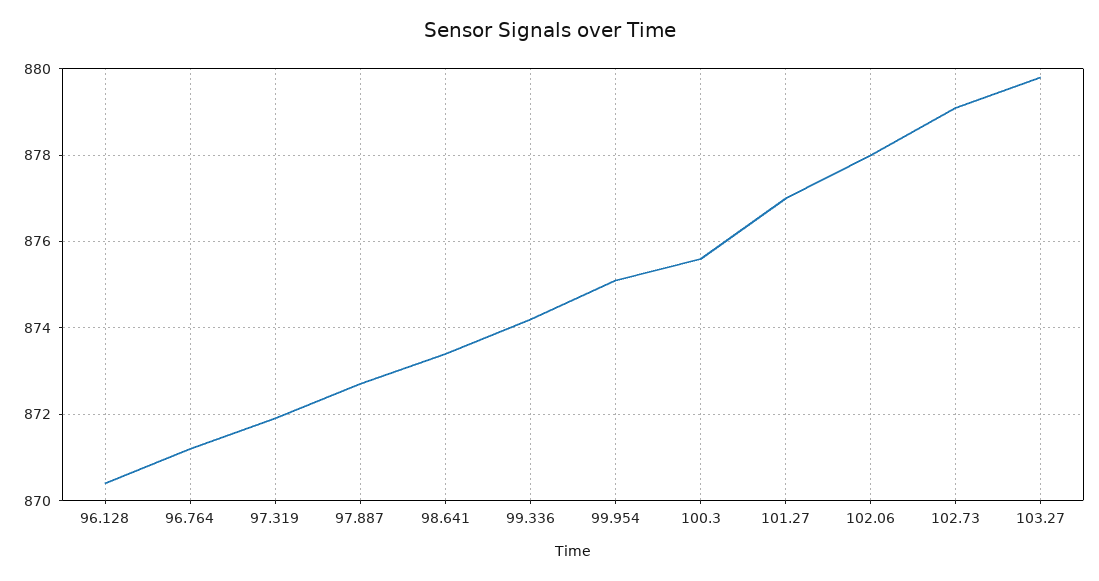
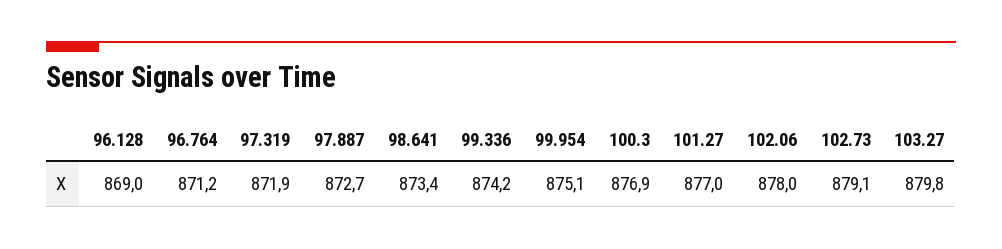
  {
-   "96.128": 870.5,
+   "96.128": 869,
    "96.764": 871.2,
    "97.319": 871.9,
    "97.887": 872.7,
    "98.641": 873.4,
    "99.336": 874.2,
    "99.954": 875.1,
-   "100.3": 875.5,
+   "100.3": 876.9,
    "101.27": 877,
    "102.06": 878,
    "102.73": 879.1,
    "103.27": 879.8
  }

